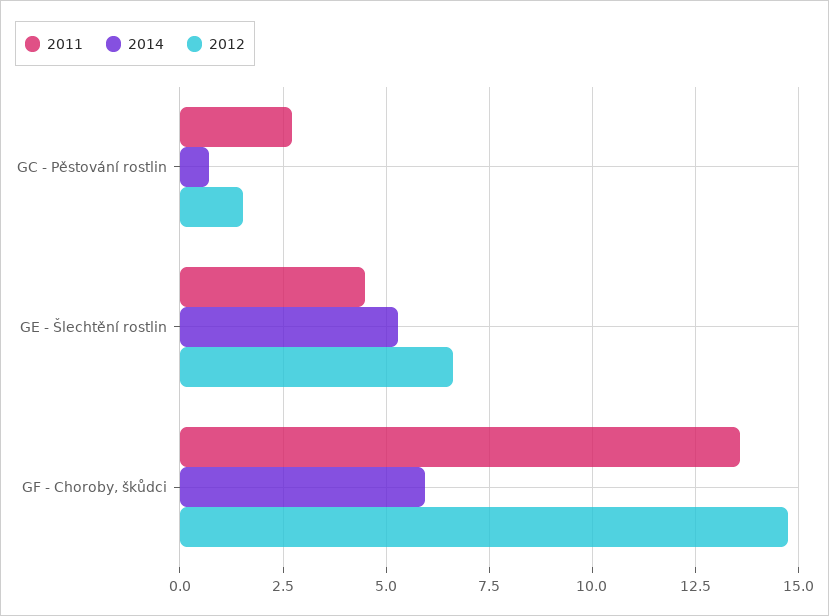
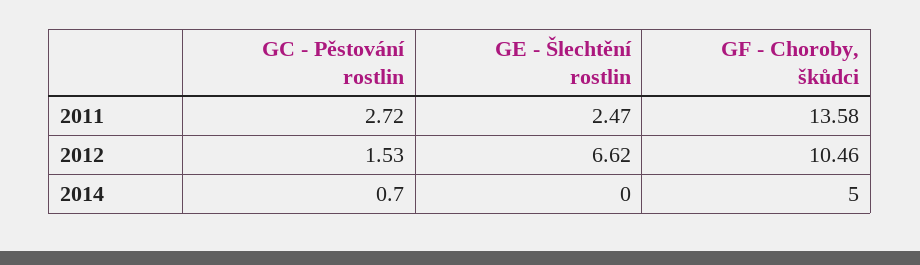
  {
    "2011": {
      "GC - Pěstování rostlin": 2.72,
-     "GE - Šlechtění rostlin": 4.5,
+     "GE - Šlechtění rostlin": 2.47,
      "GF - Choroby, škůdci": 13.58
    },
    "2014": {
      "GC - Pěstování rostlin": 0.7,
-     "GE - Šlechtění rostlin": 5.25,
+     "GE - Šlechtění rostlin": 0,
-     "GF - Choroby, škůdci": 6
+     "GF - Choroby, škůdci": 5
    },
    "2012": {
      "GC - Pěstování rostlin": 1.53,
      "GE - Šlechtění rostlin": 6.62,
-     "GF - Choroby, škůdci": 14.75
+     "GF - Choroby, škůdci": 10.46
    }
  }

